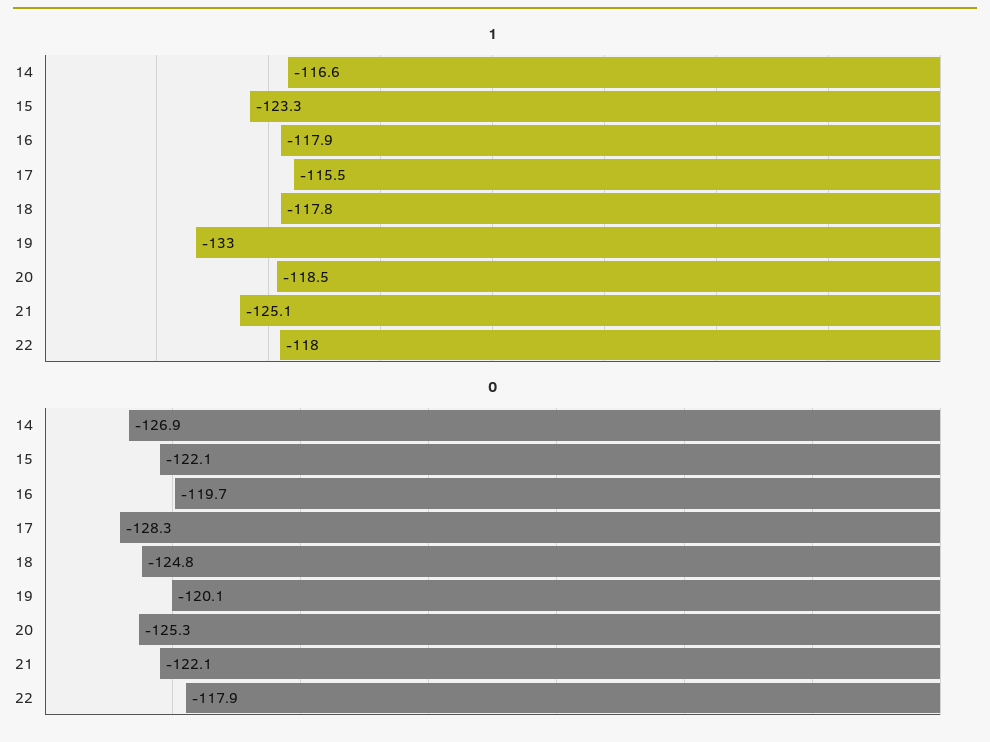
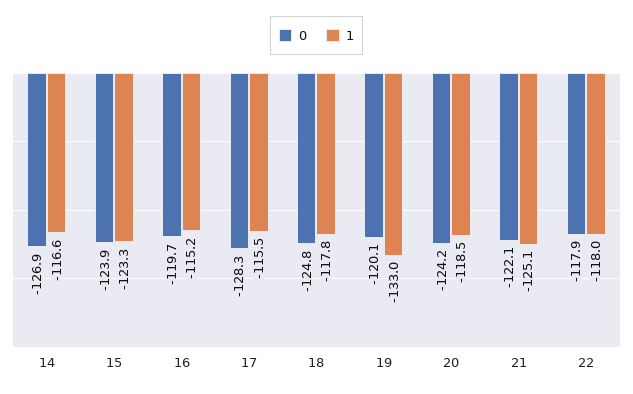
  {
    "1": {
      "14": -116.6,
      "15": -123.3,
-     "16": -117.9,
+     "16": -115.2,
      "17": -115.5,
      "18": -117.8,
      "19": -133,
      "20": -118.5,
      "21": -125.1,
      "22": -118
    },
    "0": {
      "14": -126.9,
-     "15": -122.1,
+     "15": -123.9,
      "16": -119.7,
      "17": -128.3,
      "18": -124.8,
      "19": -120.1,
-     "20": -125.3,
+     "20": -124.2,
      "21": -122.1,
      "22": -117.9
    }
  }

